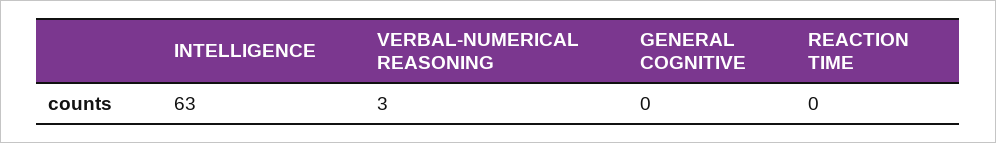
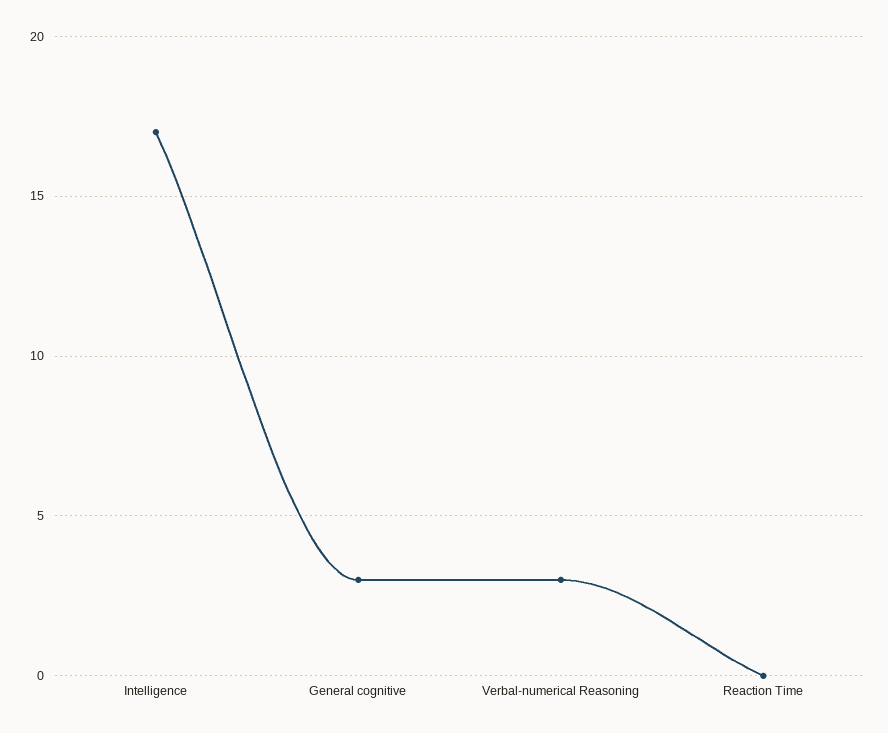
  {
-   "INTELLIGENCE": 63,
+   "INTELLIGENCE": 17,
    "VERBAL-NUMERICAL REASONING": 3,
-   "GENERAL COGNITIVE": 0,
+   "GENERAL COGNITIVE": 3,
    "REACTION TIME": 0
  }

